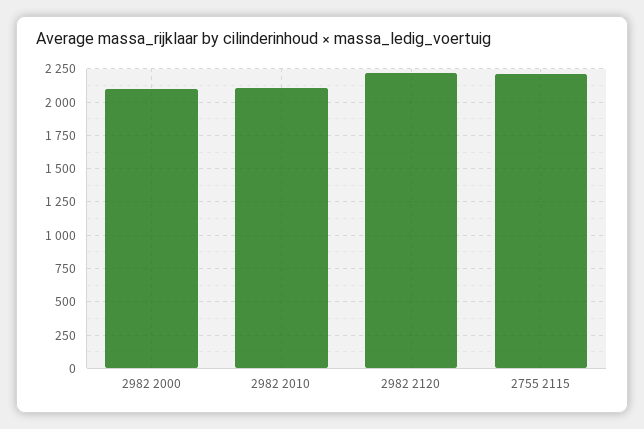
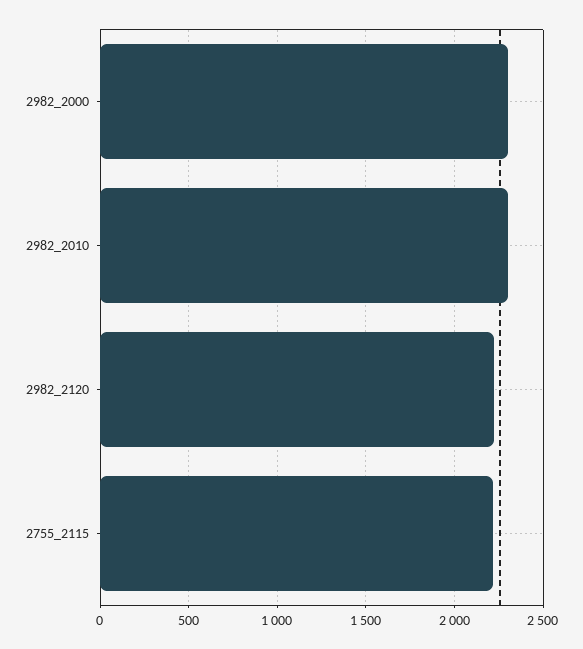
  {
-   "2982 2000": 2100,
+   "2982 2000": 2300,
-   "2982 2010": 2100,
+   "2982 2010": 2300,
    "2982 2120": 2200,
    "2755 2115": 2200
  }

